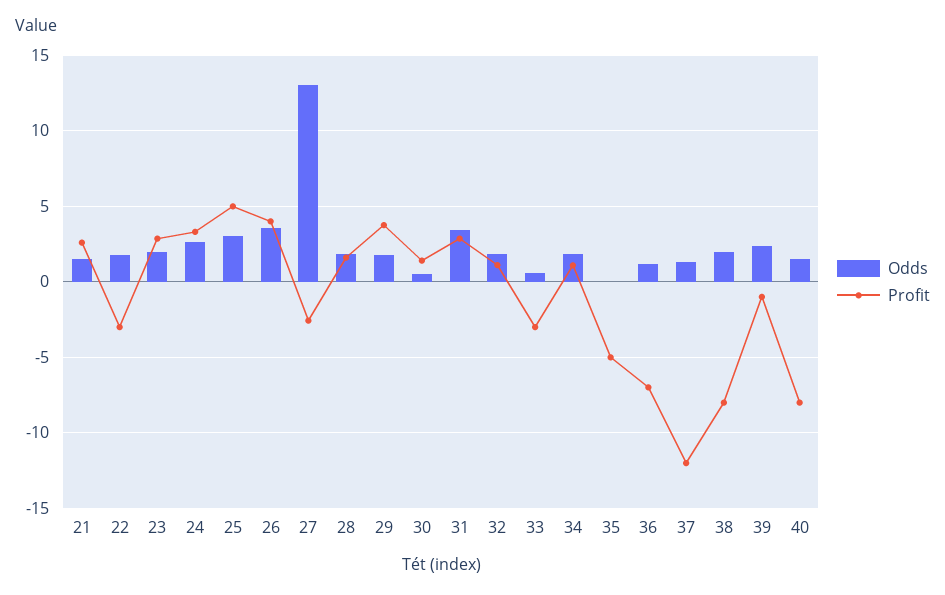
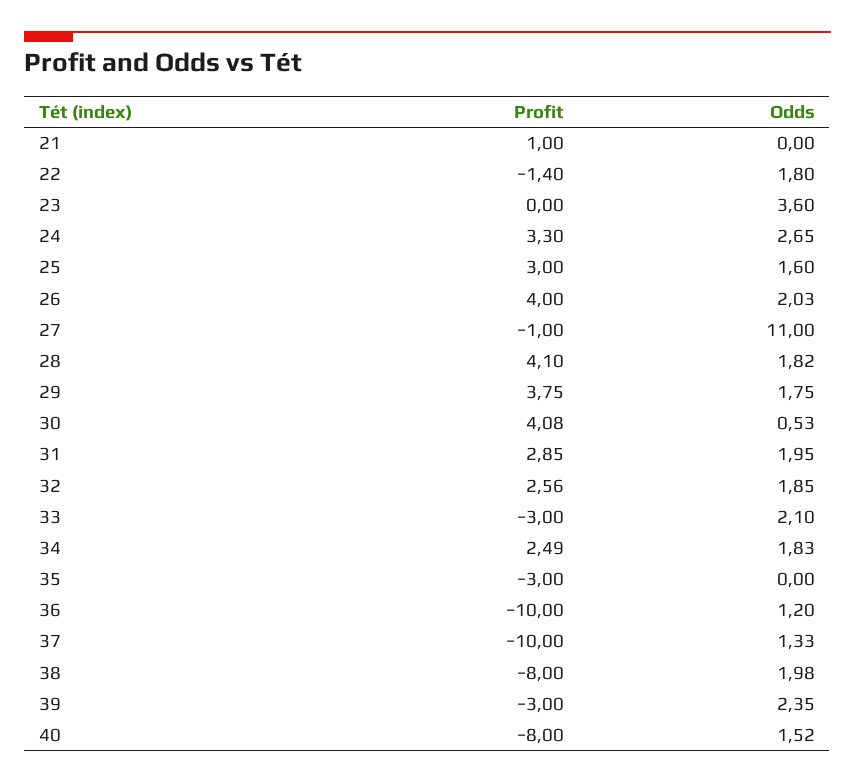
  {
    "Odds": {
-     "21": 1.5,
+     "21": 0,
      "22": 1.8,
-     "23": 2,
+     "23": 3.6,
      "24": 2.65,
-     "25": 3,
+     "25": 1.6,
-     "26": 3.5,
+     "26": 2.03,
-     "27": 13,
+     "27": 11,
      "28": 1.82,
      "29": 1.75,
      "30": 0.53,
-     "31": 3.5,
+     "31": 1.95,
      "32": 1.85,
-     "33": 0.5,
+     "33": 2.1,
      "34": 1.83,
      "35": 0,
      "36": 1.2,
      "37": 1.33,
      "38": 1.98,
      "39": 2.35,
      "40": 1.52
    },
    "Profit": {
-     "21": 2.5,
+     "21": 1,
-     "22": -3,
+     "22": -1.4,
-     "23": 3,
+     "23": 0,
      "24": 3.3,
-     "25": 5,
+     "25": 3,
      "26": 4,
-     "27": -2.5,
+     "27": -1,
-     "28": 1.5,
+     "28": 4.1,
      "29": 3.75,
-     "30": 1.5,
+     "30": 4.08,
      "31": 2.85,
-     "32": 1,
+     "32": 2.56,
      "33": -3,
-     "34": 1,
+     "34": 2.49,
-     "35": -5,
+     "35": -3,
-     "36": -7,
+     "36": -10,
-     "37": -12,
+     "37": -10,
      "38": -8,
-     "39": -1,
+     "39": -3,
      "40": -8
    }
  }

